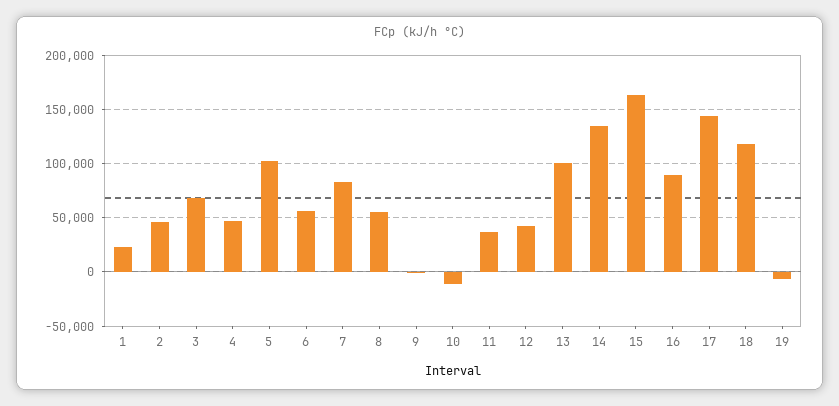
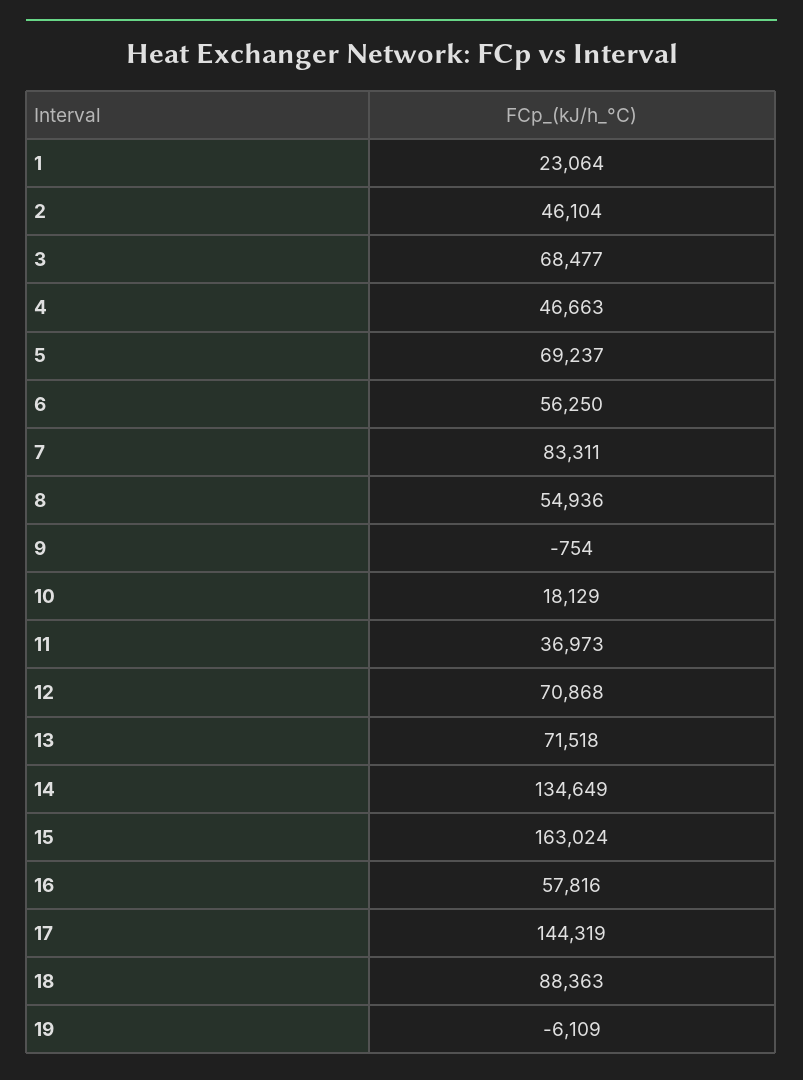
  {
    "1": 23064,
    "2": 46104,
    "3": 68477,
    "4": 46663,
-   "5": 100000,
+   "5": 69237,
    "6": 56250,
    "7": 83311,
    "8": 54936,
    "9": -754,
-   "10": -10000,
+   "10": 18129,
    "11": 36973,
-   "12": 40000,
+   "12": 70868,
-   "13": 100000,
+   "13": 71518,
    "14": 134649,
    "15": 163024,
-   "16": 90000,
+   "16": 57816,
    "17": 144319,
-   "18": 120000,
+   "18": 88363,
    "19": -6109
  }

